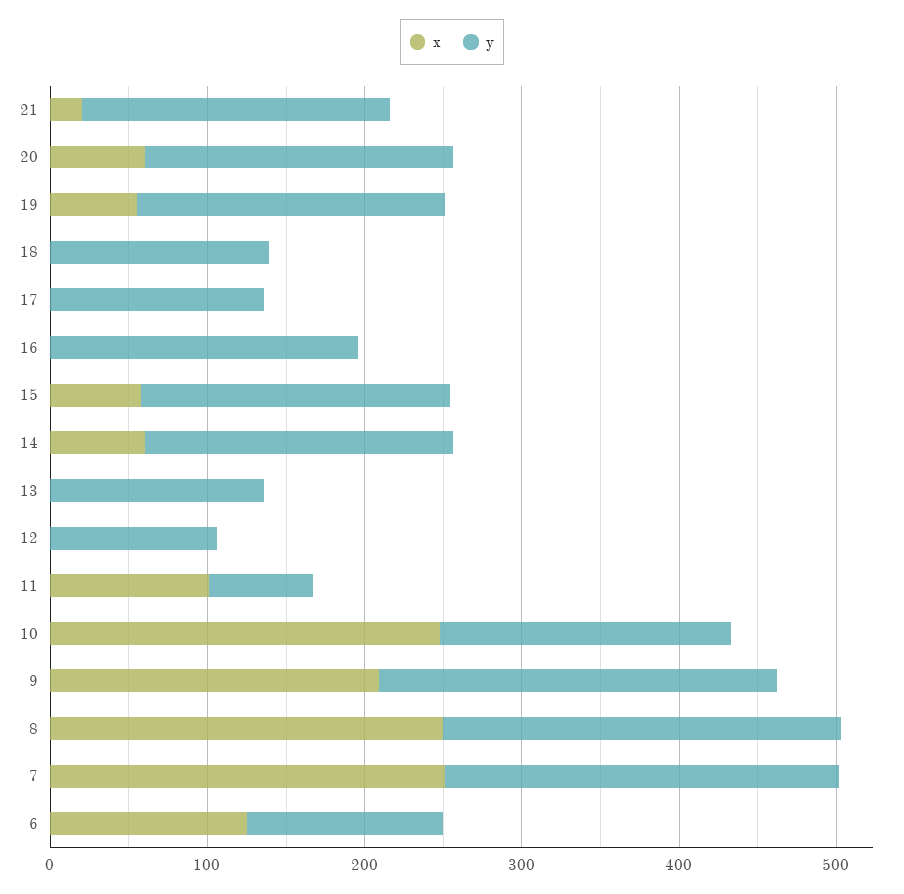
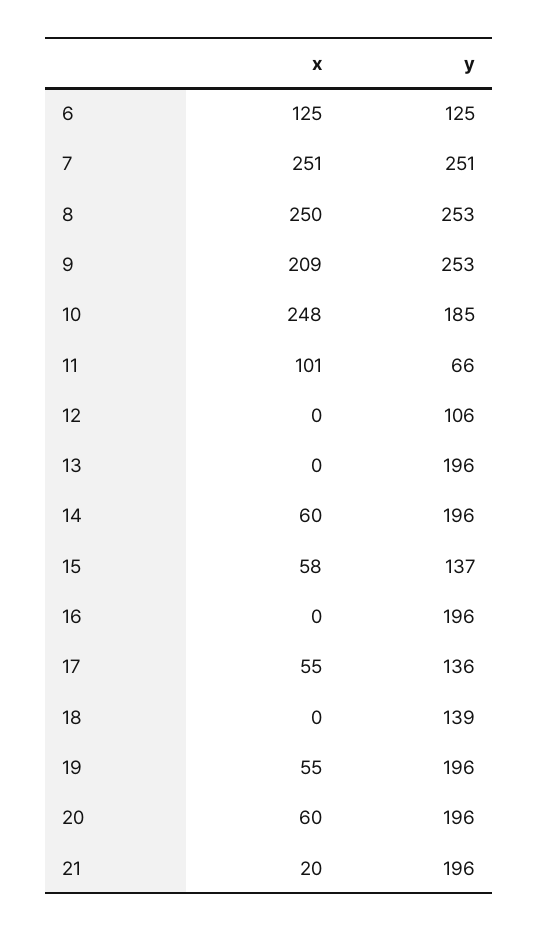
  {
    "x": {
      "21": 20,
      "20": 60,
      "19": 55,
      "18": 0,
-     "17": 0,
+     "17": 55,
      "16": 0,
      "15": 58,
      "14": 60,
      "13": 0,
      "12": 0,
      "11": 101,
      "10": 248,
      "9": 209,
      "8": 250,
      "7": 251,
      "6": 125
    },
    "y": {
      "21": 196,
      "20": 196,
      "19": 196,
      "18": 139,
      "17": 136,
      "16": 196,
-     "15": 200,
+     "15": 137,
      "14": 196,
-     "13": 140,
+     "13": 196,
      "12": 106,
      "11": 66,
      "10": 185,
      "9": 253,
      "8": 253,
      "7": 251,
      "6": 125
    }
  }

